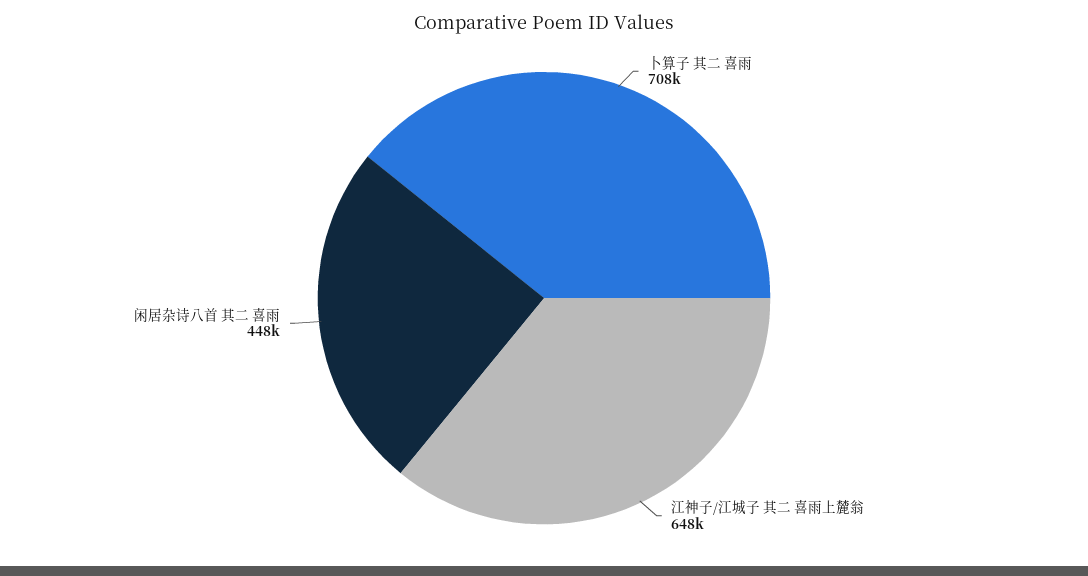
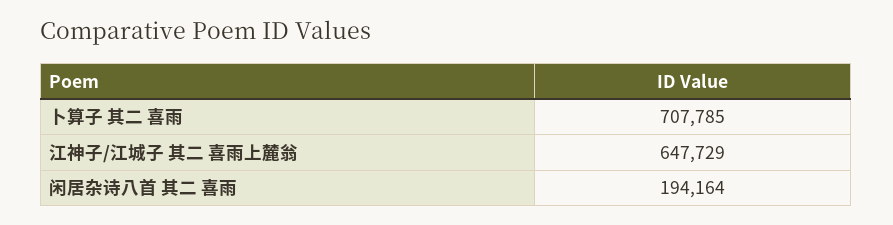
  {
    "卜算子 其二 喜雨": 707785,
    "江神子/江城子 其二 喜雨上麓翁": 647729,
-   "闲居杂诗八首 其二 喜雨": 448000
+   "闲居杂诗八首 其二 喜雨": 194164
  }

